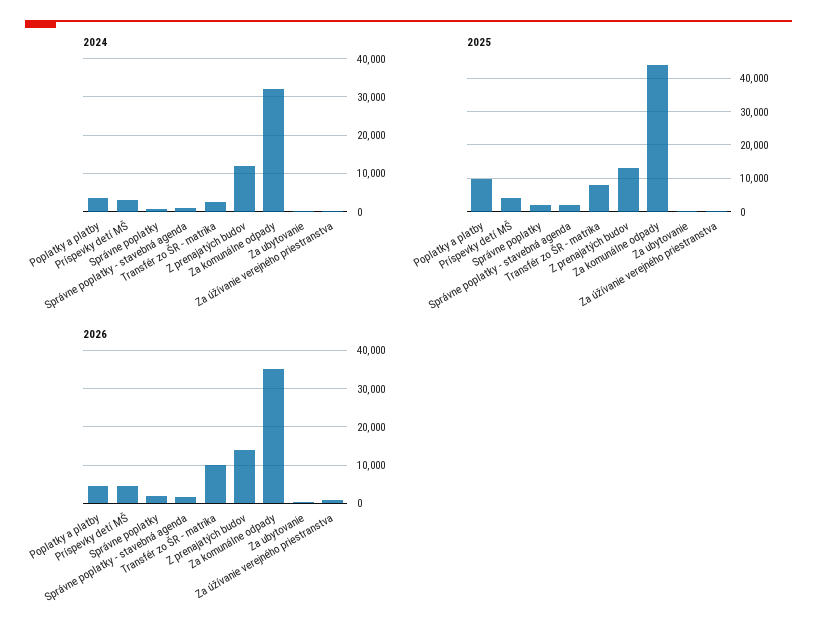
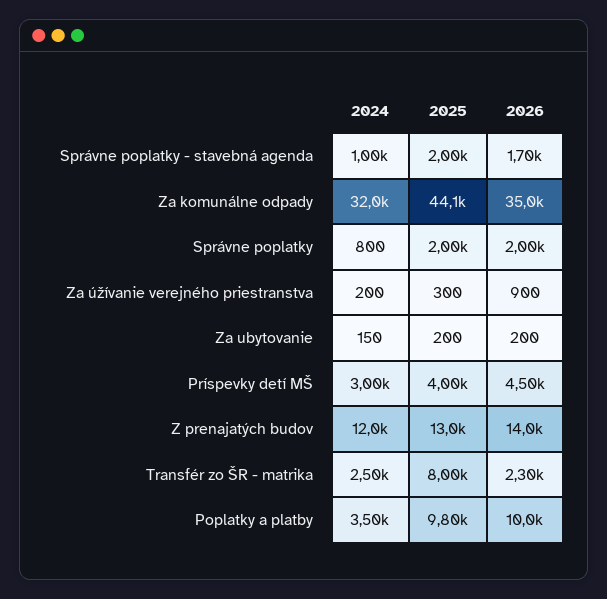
  {
    "2024": {
      "Poplatky a platby": 3500,
      "Príspevky detí MŠ": 3000,
      "Správne poplatky": 800,
      "Správne poplatky - stavebná agenda": 1000,
      "Transfér zo ŠR - matrika": 2500,
      "Z prenajatých budov": 12000,
      "Za komunálne odpady": 32000,
      "Za ubytovanie": 150,
      "Za úžívanie verejného priestranstva": 200
    },
    "2025": {
      "Poplatky a platby": 9800,
      "Príspevky detí MŠ": 4000,
      "Správne poplatky": 2000,
      "Správne poplatky - stavebná agenda": 2000,
      "Transfér zo ŠR - matrika": 8000,
      "Z prenajatých budov": 13000,
      "Za komunálne odpady": 44100,
      "Za ubytovanie": 200,
      "Za úžívanie verejného priestranstva": 300
    },
    "2026": {
-     "Poplatky a platby": 4000,
+     "Poplatky a platby": 10000,
      "Príspevky detí MŠ": 4500,
      "Správne poplatky": 2000,
      "Správne poplatky - stavebná agenda": 1700,
-     "Transfér zo ŠR - matrika": 10000,
+     "Transfér zo ŠR - matrika": 2300,
      "Z prenajatých budov": 14000,
      "Za komunálne odpady": 35000,
      "Za ubytovanie": 200,
      "Za úžívanie verejného priestranstva": 900
    }
  }

